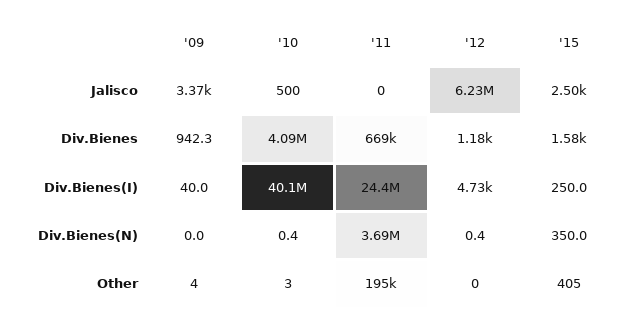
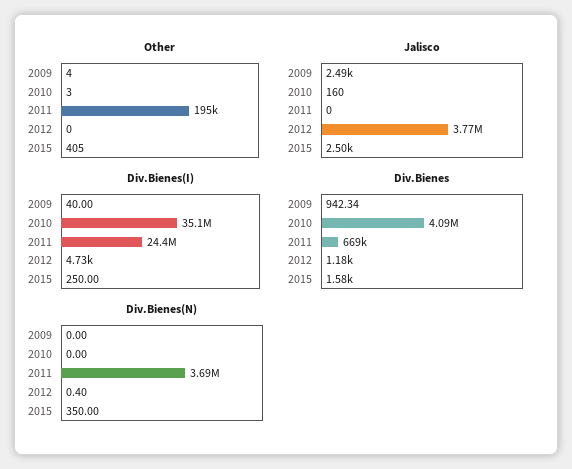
  {
    "Jalisco": {
-     "'09": 3370,
+     "'09": 2490,
-     "'10": 500,
+     "'10": 160,
      "'11": 0,
-     "'12": 6230000,
+     "'12": 3770000,
      "'15": 2500
    },
    "Div.Bienes": {
      "'09": 942.34,
      "'10": 4090000,
      "'11": 669000,
      "'12": 1180,
      "'15": 1580
    },
    "Div.Bienes(I)": {
      "'09": 40,
-     "'10": 40100000,
+     "'10": 35100000,
      "'11": 24400000,
      "'12": 4730,
      "'15": 250
    },
    "Div.Bienes(N)": {
      "'09": 0,
-     "'10": 0.4,
+     "'10": 0,
      "'11": 3690000,
      "'12": 0.4,
      "'15": 350
    },
    "Other": {
      "'09": 4,
      "'10": 3,
      "'11": 195000,
      "'12": 0,
      "'15": 405
    }
  }

